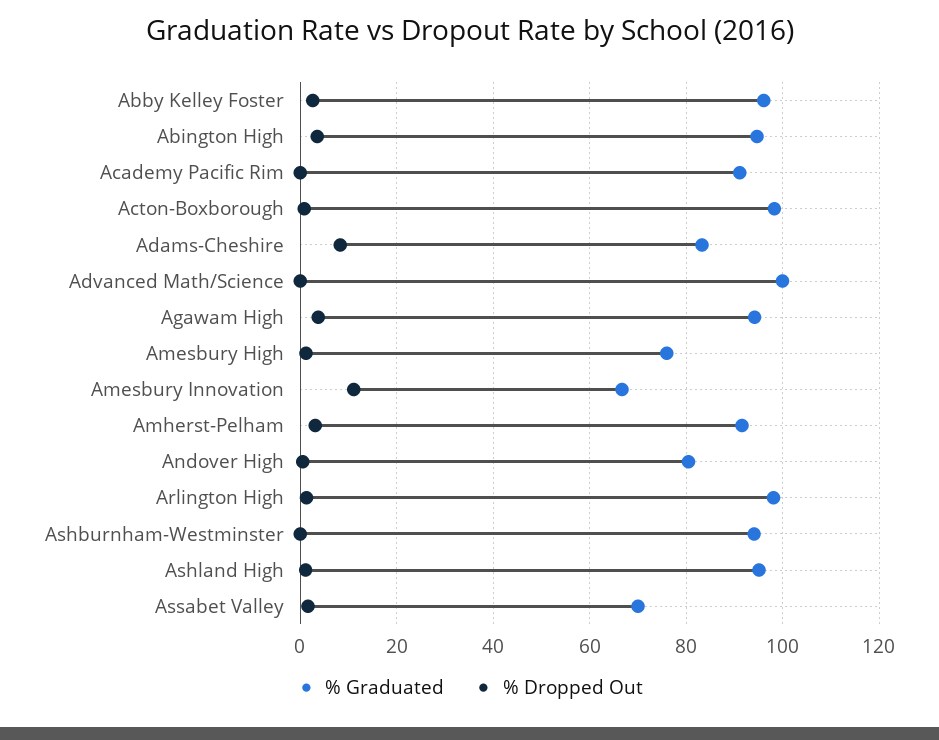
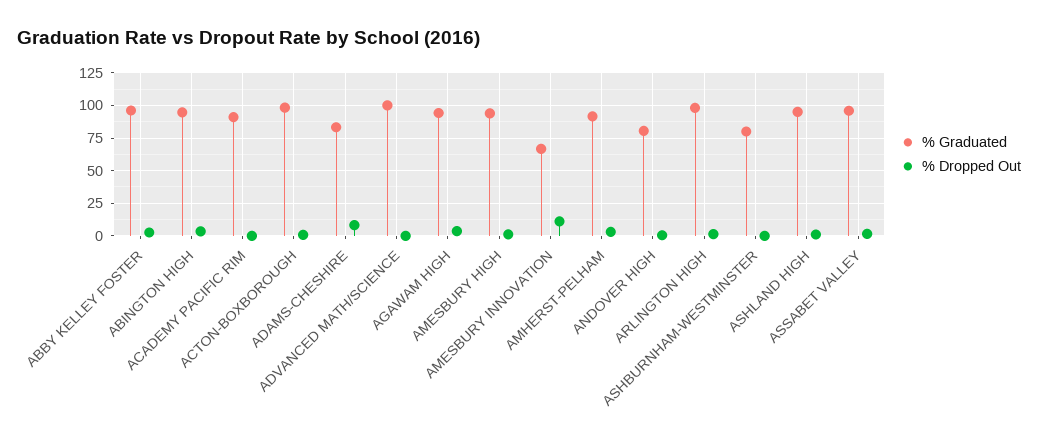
  {
    "% Graduated": {
      "Abby Kelley Foster": 96,
      "Abington High": 94,
      "Academy Pacific Rim": 92,
      "Acton-Boxborough": 98,
      "Adams-Cheshire": 84,
      "Advanced Math/Science": 100,
      "Agawam High": 94,
-     "Amesbury High": 76,
+     "Amesbury High": 95,
      "Amesbury Innovation": 66,
      "Amherst-Pelham": 92,
      "Andover High": 80,
      "Arlington High": 98,
-     "Ashburnham-Westminster": 94,
+     "Ashburnham-Westminster": 80,
      "Ashland High": 96,
-     "Assabet Valley": 70
+     "Assabet Valley": 95
    },
    "% Dropped Out": {
      "Abby Kelley Foster": 2,
      "Abington High": 4,
      "Academy Pacific Rim": 0,
      "Acton-Boxborough": 0,
      "Adams-Cheshire": 8,
      "Advanced Math/Science": 0,
      "Agawam High": 4,
      "Amesbury High": 2,
      "Amesbury Innovation": 12,
      "Amherst-Pelham": 4,
      "Andover High": 0,
      "Arlington High": 2,
      "Ashburnham-Westminster": 0,
      "Ashland High": 2,
      "Assabet Valley": 2
    }
  }

